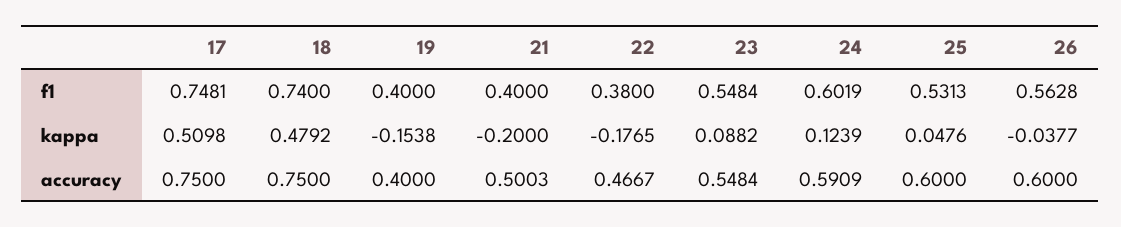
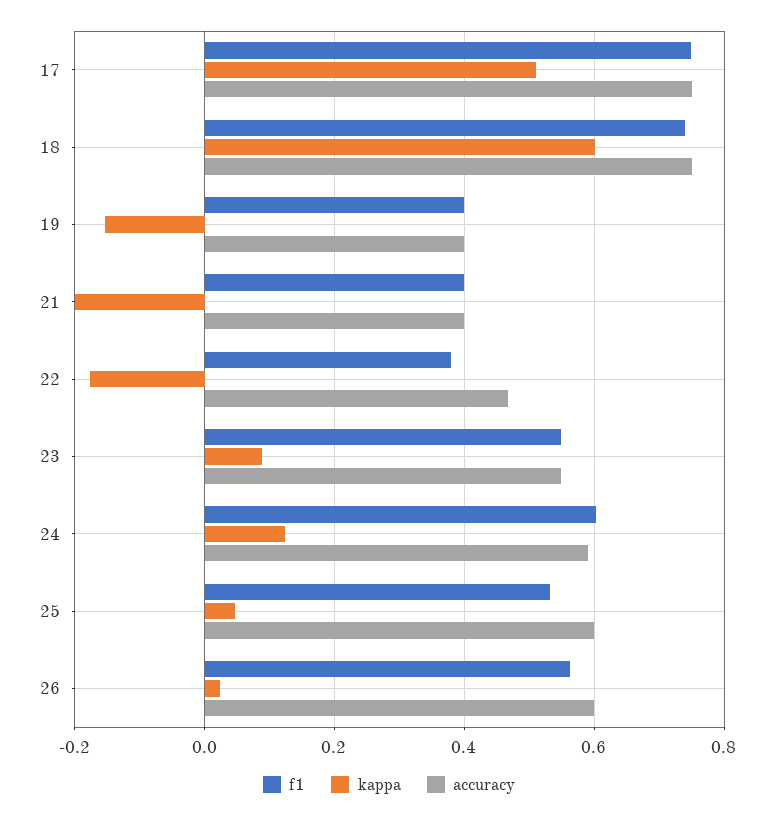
  {
    "f1": {
      "17": 0.7481,
      "18": 0.74,
      "19": 0.4,
      "21": 0.4,
      "22": 0.38,
      "23": 0.5484,
      "24": 0.6019,
      "25": 0.5313,
      "26": 0.5628
    },
    "kappa": {
      "17": 0.5098,
-     "18": 0.4792,
+     "18": 0.6,
      "19": -0.1538,
      "21": -0.2,
      "22": -0.1765,
      "23": 0.0882,
      "24": 0.1239,
      "25": 0.0476,
-     "26": -0.0377
+     "26": 0.02
    },
    "accuracy": {
      "17": 0.75,
      "18": 0.75,
      "19": 0.4,
-     "21": 0.5003,
+     "21": 0.4,
      "22": 0.4667,
      "23": 0.5484,
      "24": 0.5909,
      "25": 0.6,
      "26": 0.6
    }
  }

